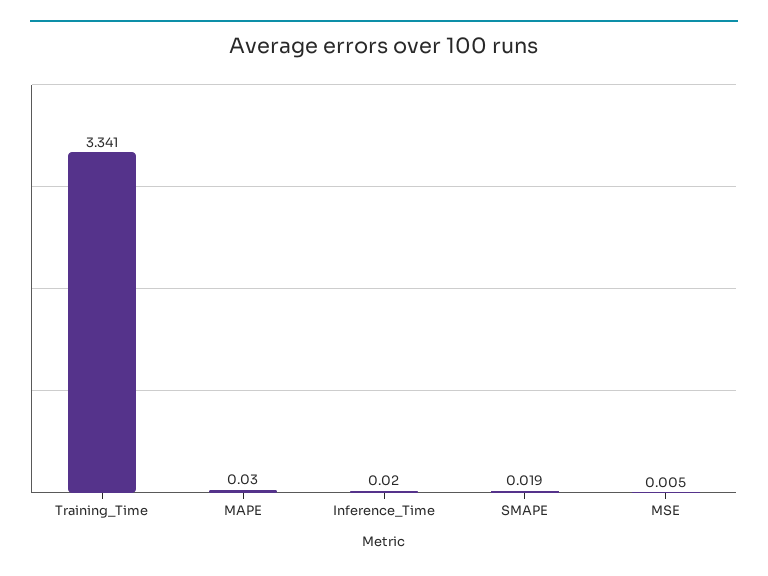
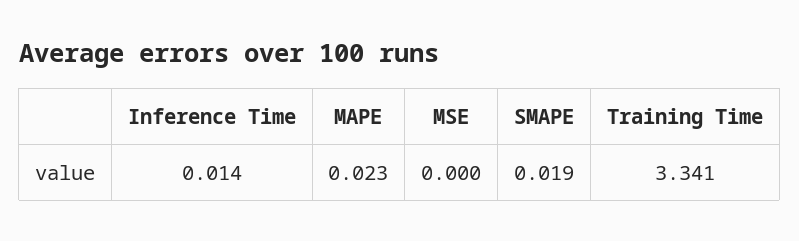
  {
    "Training_Time": 3.341,
-   "MAPE": 0.03,
+   "MAPE": 0.023,
-   "Inference_Time": 0.02,
+   "Inference_Time": 0.014,
    "SMAPE": 0.019,
-   "MSE": 0.005
+   "MSE": 0
  }

